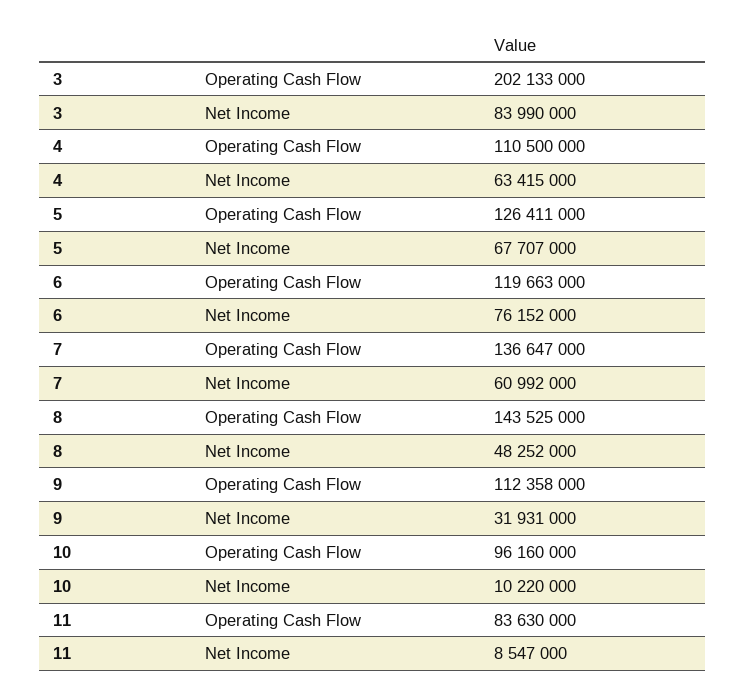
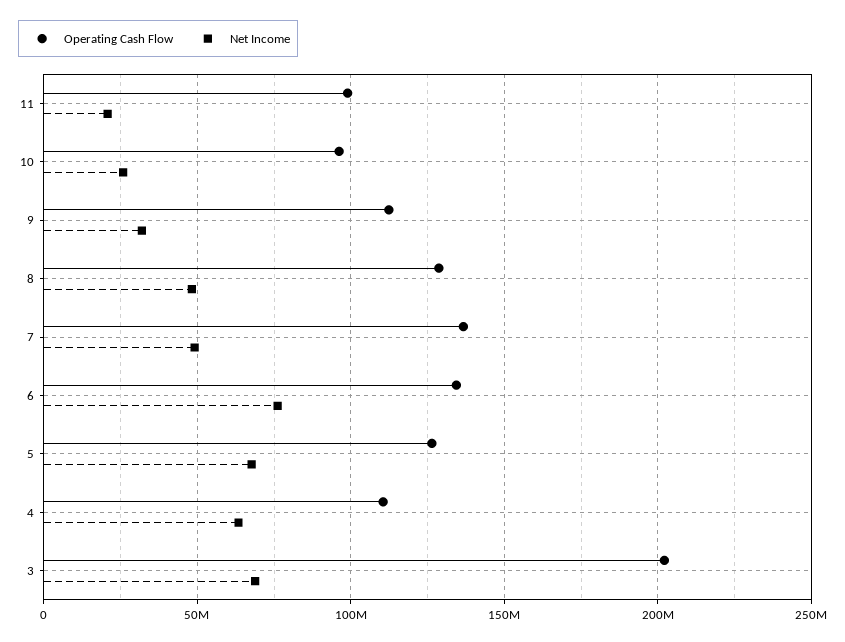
  {
    "Operating Cash Flow": {
      "3": 202133000,
      "4": 110500000,
      "5": 126411000,
-     "6": 119663000,
+     "6": 135000000,
      "7": 136647000,
-     "8": 143525000,
+     "8": 130000000,
      "9": 112358000,
      "10": 96160000,
-     "11": 83630000
+     "11": 100000000
    },
    "Net Income": {
-     "3": 83990000,
+     "3": 70000000,
      "4": 63415000,
      "5": 67707000,
      "6": 76152000,
-     "7": 60992000,
+     "7": 50000000,
      "8": 48252000,
      "9": 31931000,
-     "10": 10220000,
+     "10": 25000000,
-     "11": 8547000
+     "11": 20000000
    }
  }

